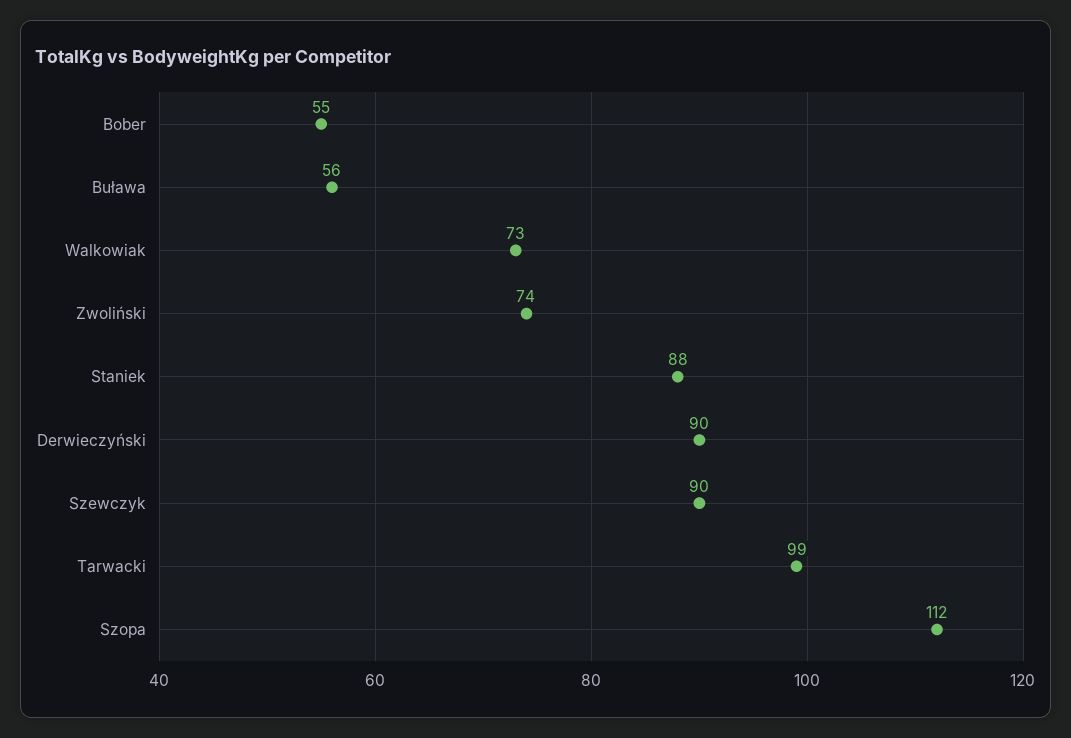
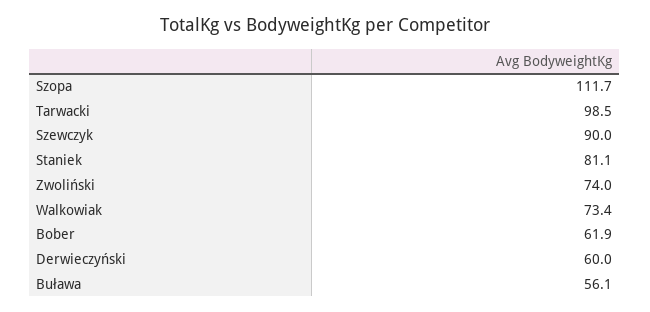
  {
-   "Bober": 55,
+   "Bober": 61.9,
    "Buława": 56.1,
    "Walkowiak": 73.4,
    "Zwoliński": 74,
-   "Staniek": 88,
+   "Staniek": 81.1,
-   "Derwieczyński": 90,
+   "Derwieczyński": 60,
    "Szewczyk": 90,
    "Tarwacki": 98.5,
    "Szopa": 111.7
  }

